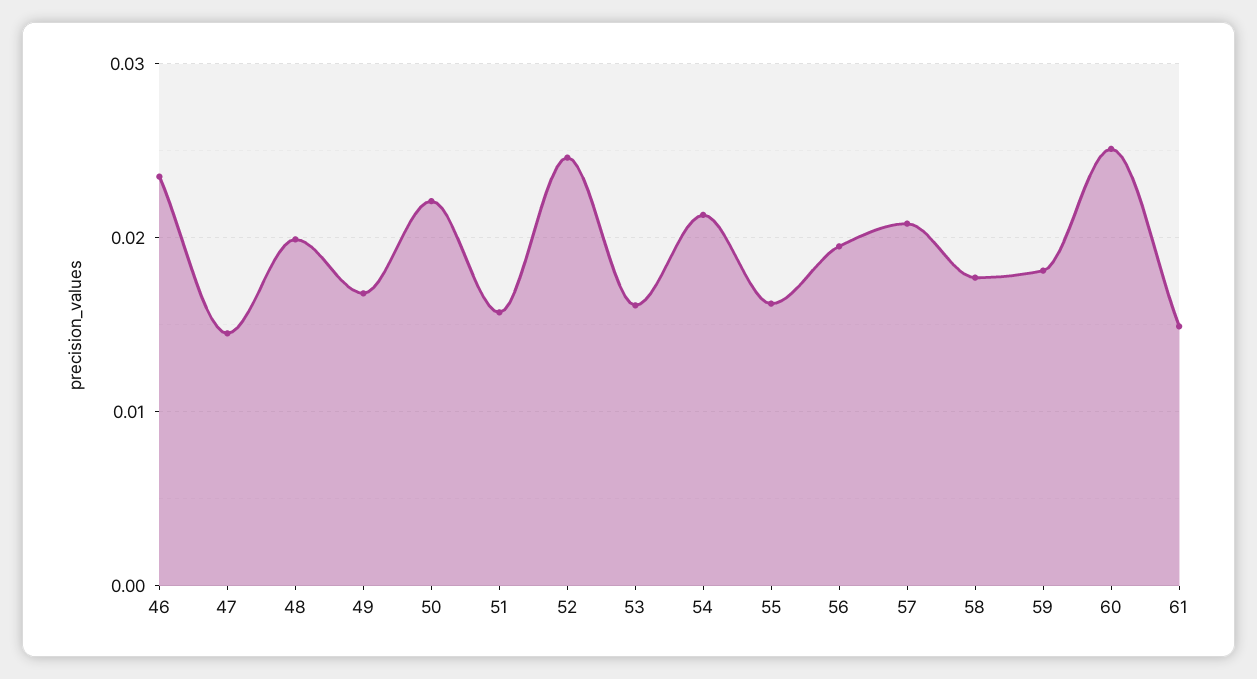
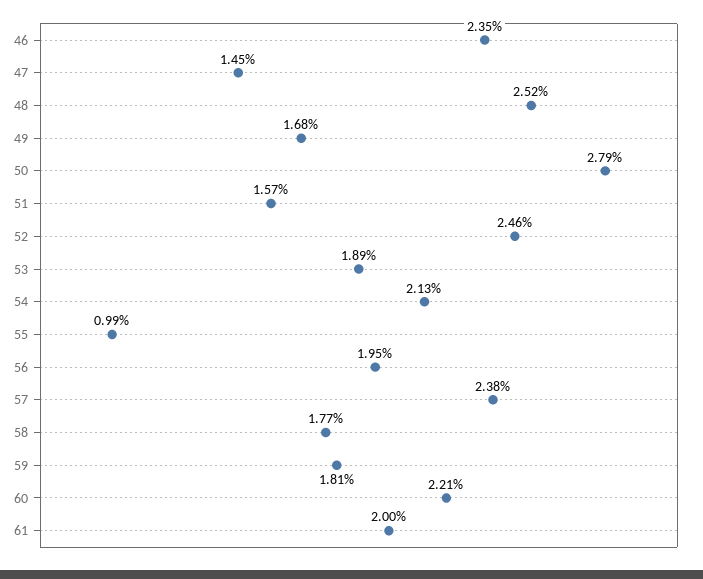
  {
    "46": 0.0235,
    "47": 0.0145,
-   "48": 0.02,
+   "48": 0.0252,
    "49": 0.0168,
-   "50": 0.022,
+   "50": 0.0279,
    "51": 0.0157,
    "52": 0.0246,
-   "53": 0.016,
+   "53": 0.0189,
    "54": 0.0213,
-   "55": 0.016,
+   "55": 0.0099,
    "56": 0.0195,
-   "57": 0.021,
+   "57": 0.0238,
    "58": 0.0177,
    "59": 0.0181,
-   "60": 0.025,
+   "60": 0.0221,
-   "61": 0.015
+   "61": 0.02
  }

